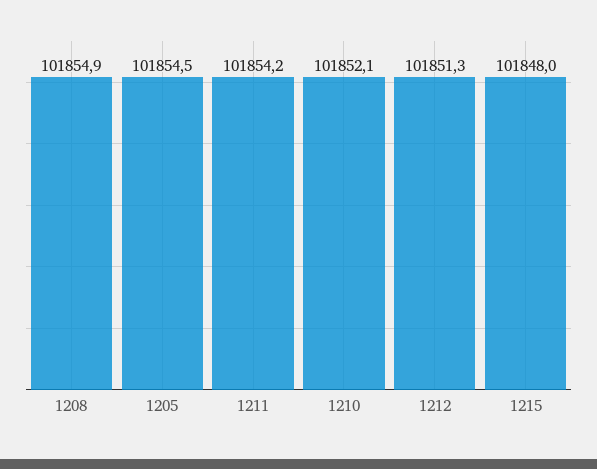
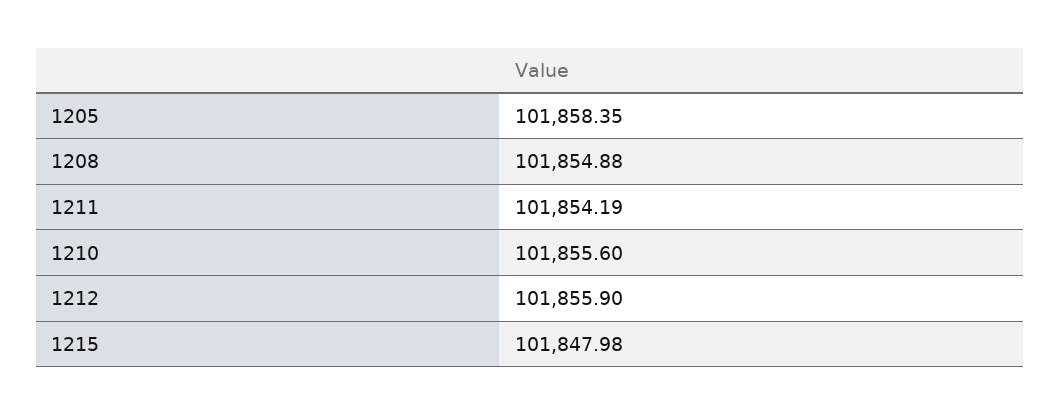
  {
    "1208": 101854.88,
-   "1205": 101854.5,
+   "1205": 101858.35,
    "1211": 101854.19,
-   "1210": 101852.1,
+   "1210": 101855.6,
-   "1212": 101851.3,
+   "1212": 101855.9,
    "1215": 101847.98
  }

